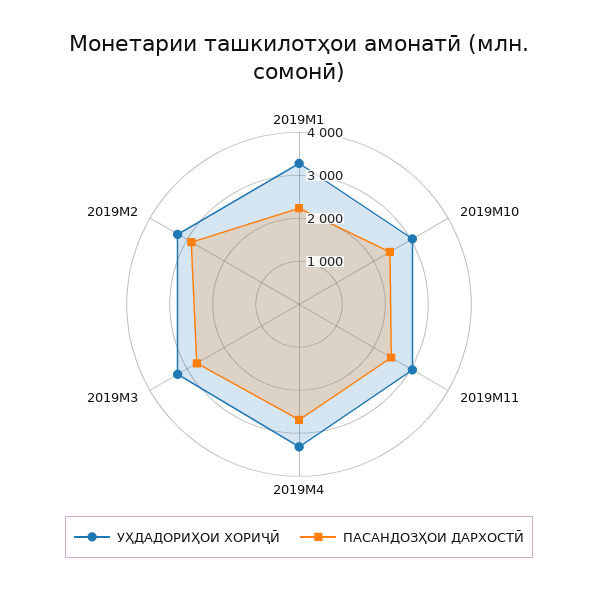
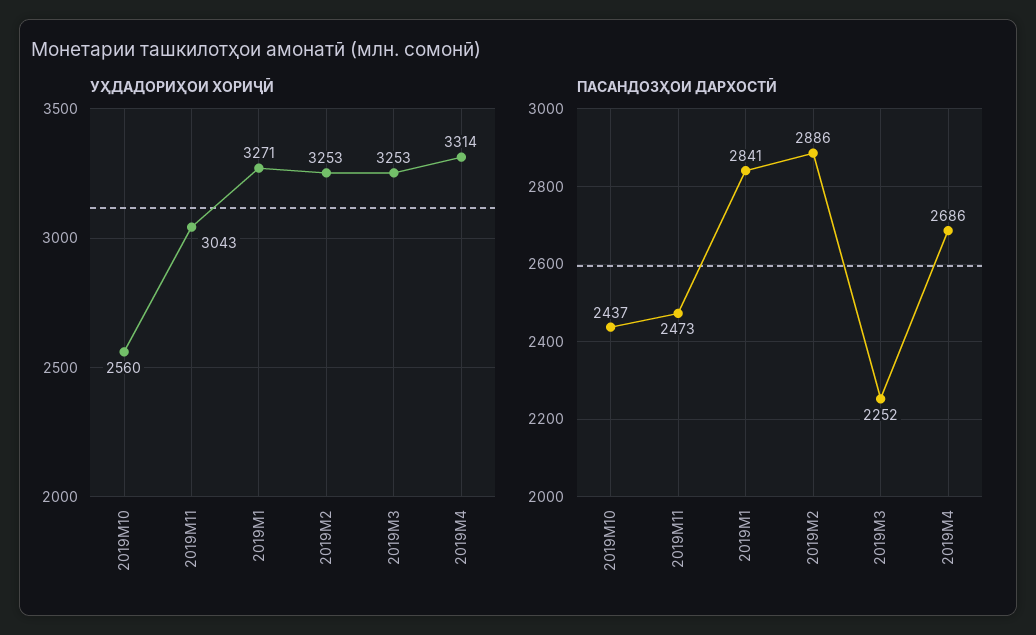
  {
    "УҲДАДОРИҲОИ ХОРИҶӢ": {
      "2019M1": 3271,
-     "2019M10": 3000,
+     "2019M10": 2560,
      "2019M11": 3043,
      "2019M4": 3314,
      "2019M3": 3253,
      "2019M2": 3253
    },
    "ПАСАНДОЗҲОИ ДАРХОСТӢ": {
-     "2019M1": 2200,
+     "2019M1": 2841,
      "2019M10": 2437,
      "2019M11": 2473,
      "2019M4": 2686,
-     "2019M3": 2800,
+     "2019M3": 2252,
      "2019M2": 2886
    }
  }

